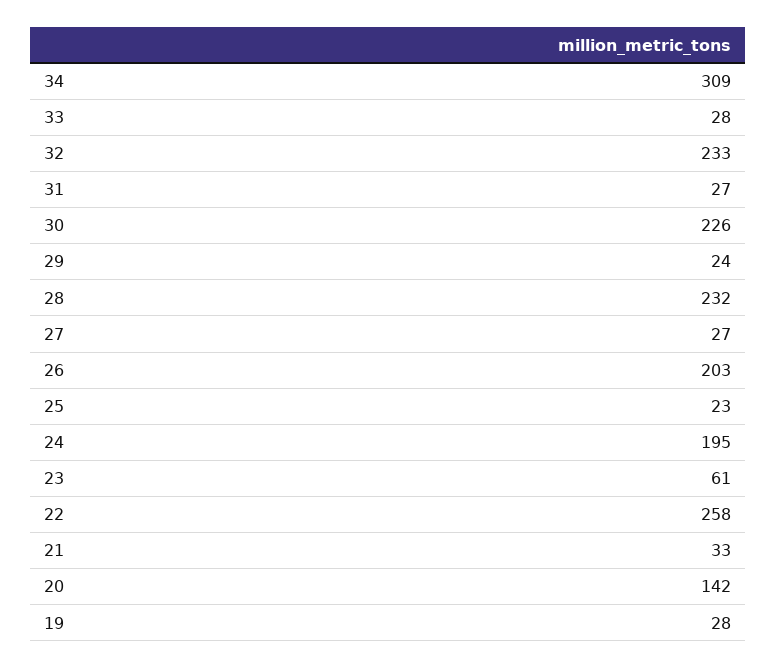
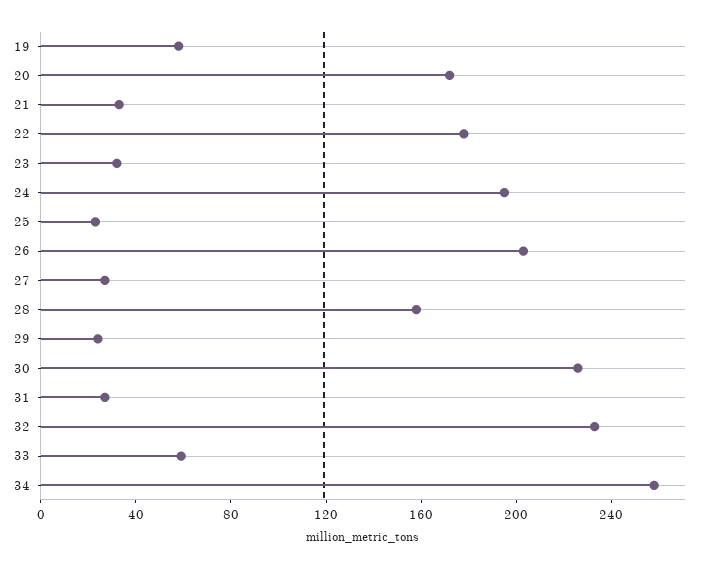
  {
-   "34": 309,
+   "34": 260,
-   "33": 28,
+   "33": 60,
    "32": 233,
    "31": 27,
    "30": 226,
    "29": 24,
-   "28": 232,
+   "28": 160,
    "27": 27,
    "26": 203,
    "25": 23,
    "24": 195,
-   "23": 61,
+   "23": 30,
-   "22": 258,
+   "22": 180,
    "21": 33,
-   "20": 142,
+   "20": 170,
-   "19": 28
+   "19": 60
  }

